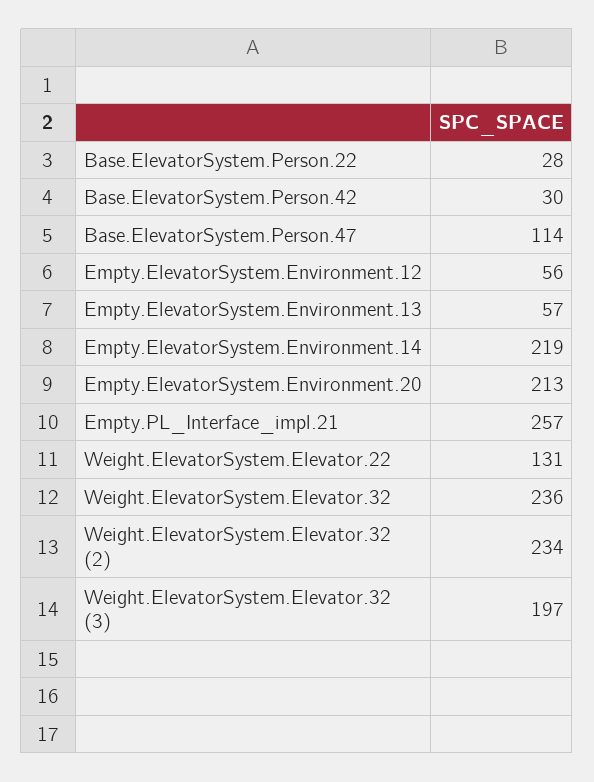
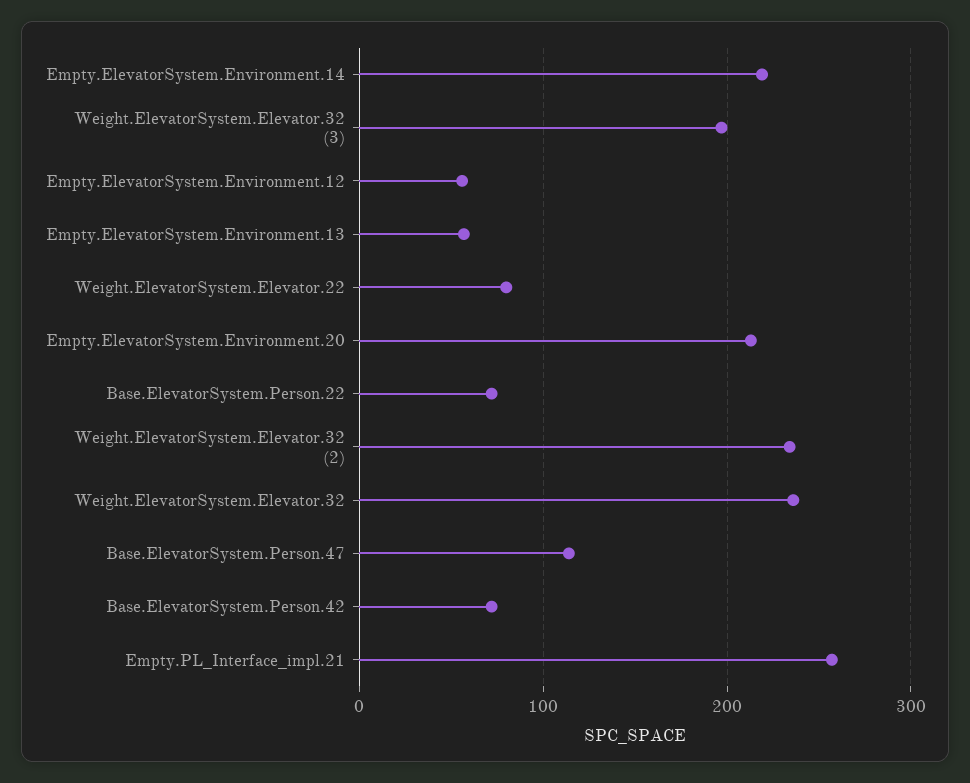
  {
-   "Base.ElevatorSystem.Person.22": 28,
+   "Base.ElevatorSystem.Person.22": 70,
-   "Base.ElevatorSystem.Person.42": 30,
+   "Base.ElevatorSystem.Person.42": 70,
    "Base.ElevatorSystem.Person.47": 114,
    "Empty.ElevatorSystem.Environment.12": 56,
    "Empty.ElevatorSystem.Environment.13": 57,
    "Empty.ElevatorSystem.Environment.14": 219,
    "Empty.ElevatorSystem.Environment.20": 213,
    "Empty.PL_Interface_impl.21": 257,
-   "Weight.ElevatorSystem.Elevator.22": 131,
+   "Weight.ElevatorSystem.Elevator.22": 80,
    "Weight.ElevatorSystem.Elevator.32": 236,
    "Weight.ElevatorSystem.Elevator.32 (2)": 234,
    "Weight.ElevatorSystem.Elevator.32 (3)": 197
  }

